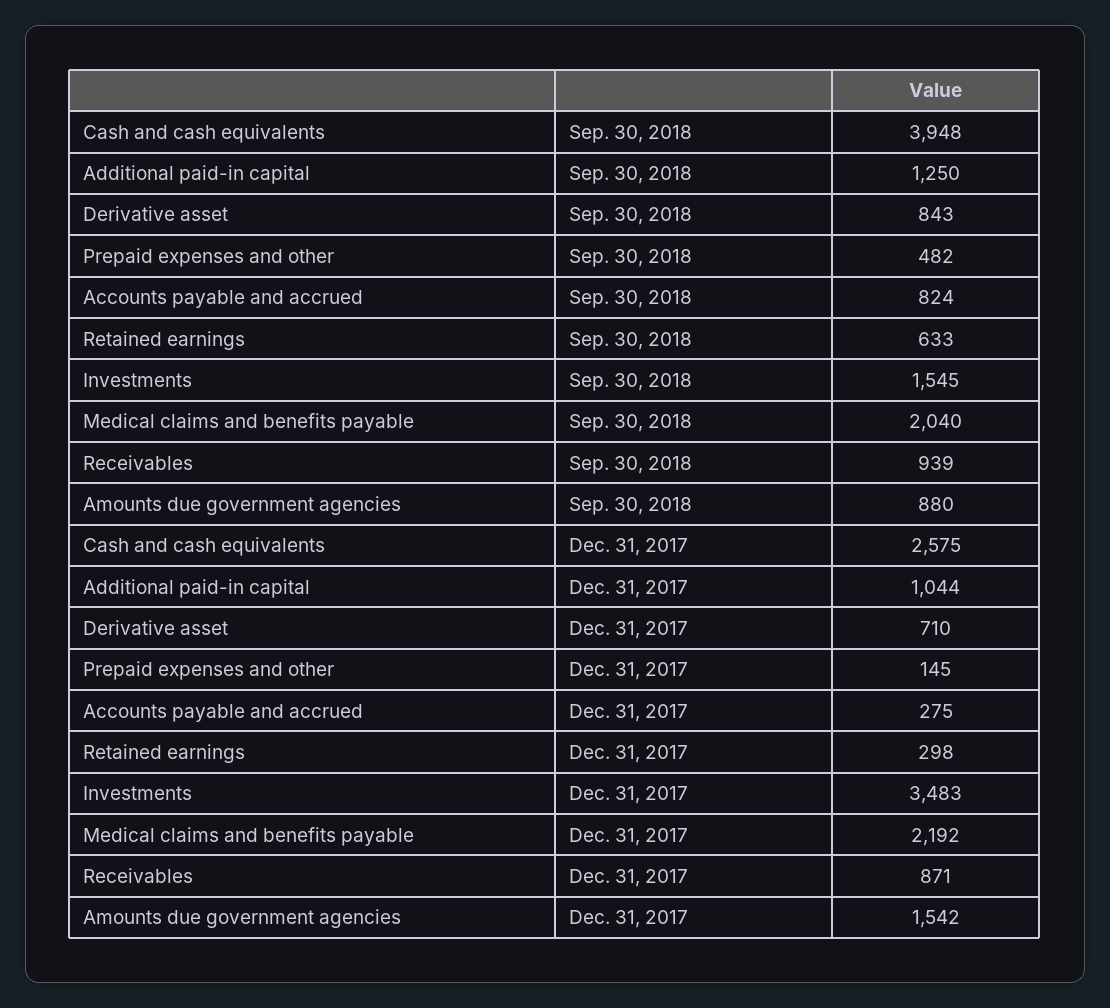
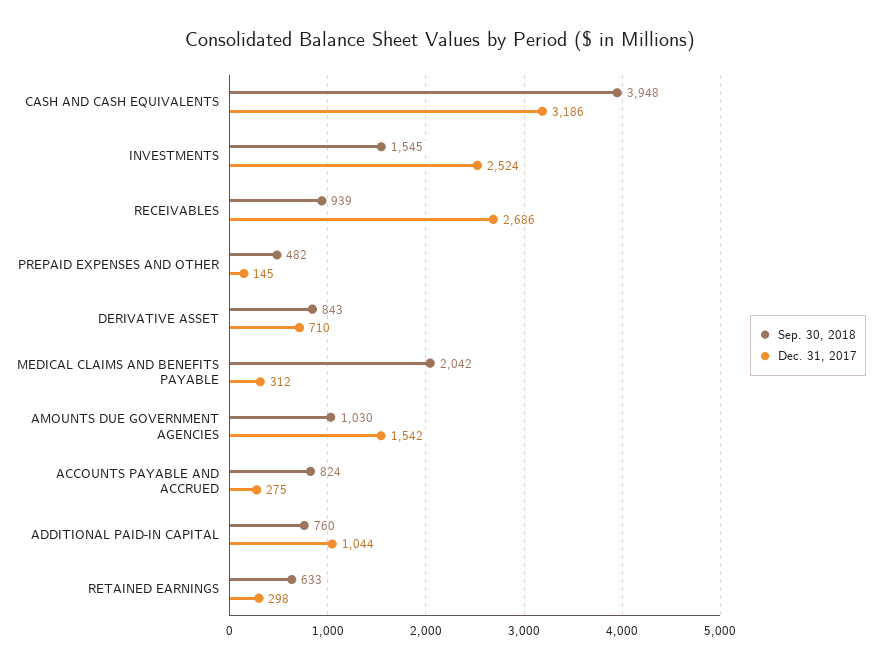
  {
    "Sep. 30, 2018": {
      "Cash and cash equivalents": 3948,
-     "Additional paid-in capital": 1250,
+     "Additional paid-in capital": 760,
      "Derivative asset": 843,
      "Prepaid expenses and other": 482,
      "Accounts payable and accrued": 824,
      "Retained earnings": 633,
      "Investments": 1545,
-     "Medical claims and benefits payable": 2040,
+     "Medical claims and benefits payable": 2042,
      "Receivables": 939,
-     "Amounts due government agencies": 880
+     "Amounts due government agencies": 1030
    },
    "Dec. 31, 2017": {
-     "Cash and cash equivalents": 2575,
+     "Cash and cash equivalents": 3186,
      "Additional paid-in capital": 1044,
      "Derivative asset": 710,
      "Prepaid expenses and other": 145,
      "Accounts payable and accrued": 275,
      "Retained earnings": 298,
-     "Investments": 3483,
+     "Investments": 2524,
-     "Medical claims and benefits payable": 2192,
+     "Medical claims and benefits payable": 312,
-     "Receivables": 871,
+     "Receivables": 2686,
      "Amounts due government agencies": 1542
    }
  }

